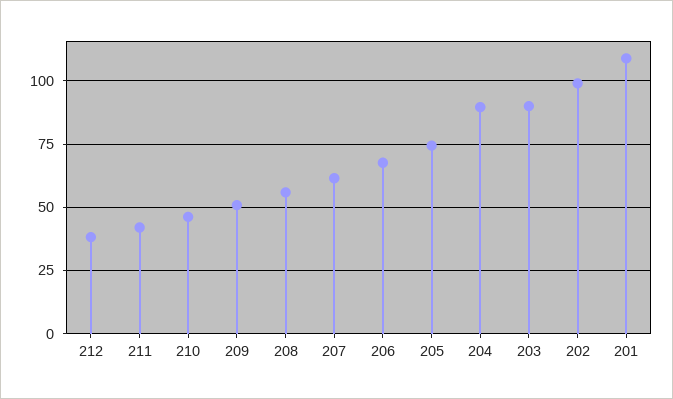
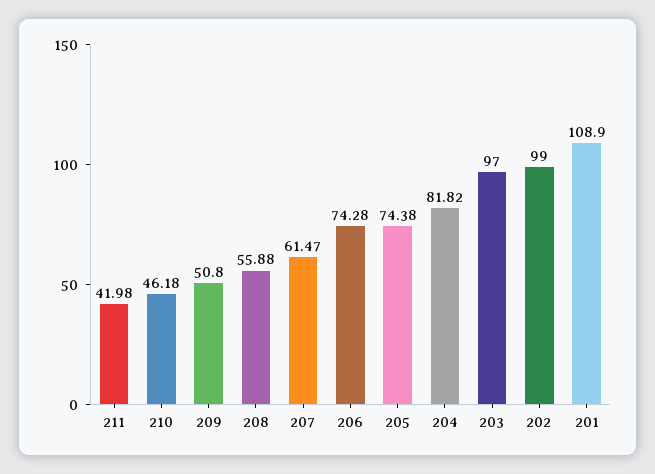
  {
-   "212": 37.5,
    "211": 41.98,
    "210": 46.18,
    "209": 50.8,
    "208": 55.88,
    "207": 61.47,
-   "206": 67.5,
+   "206": 74.28,
    "205": 74.38,
-   "204": 90,
+   "204": 81.82,
-   "203": 90,
+   "203": 97,
    "202": 99,
    "201": 108.9
  }

